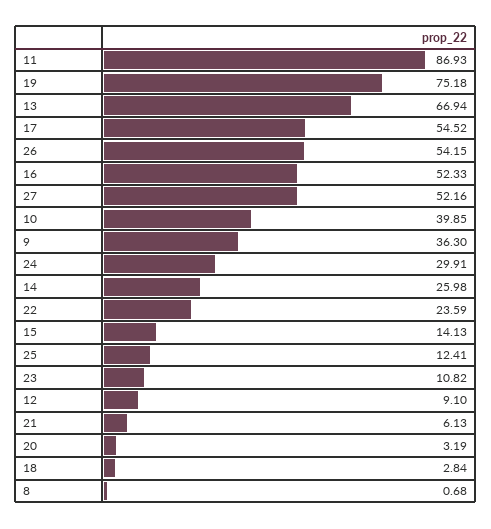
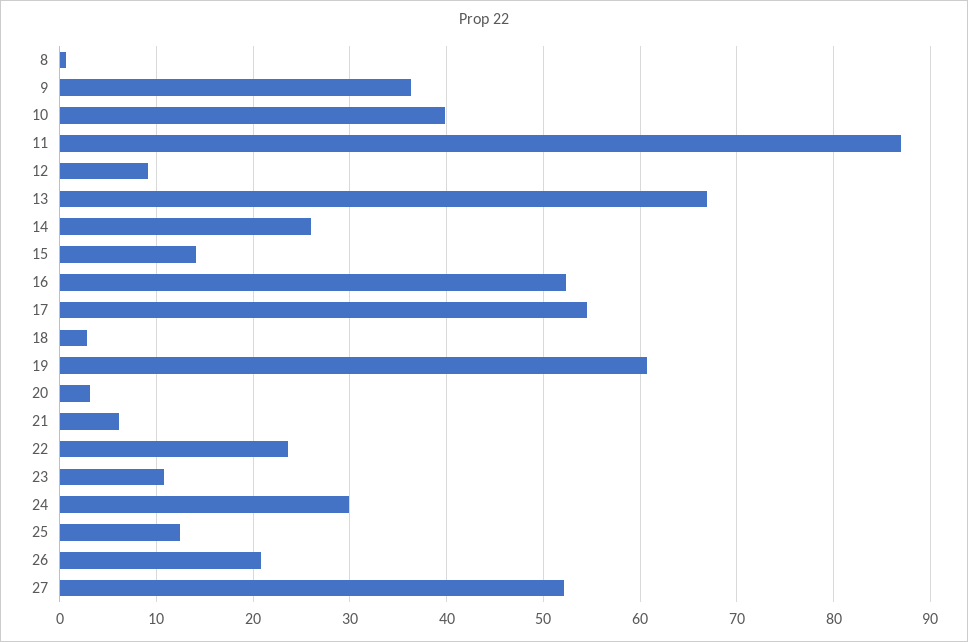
  {
    "11": 86.93,
-   "19": 75.18,
+   "19": 61,
    "13": 66.94,
    "17": 54.52,
-   "26": 54.15,
+   "26": 21,
    "16": 52.33,
    "27": 52.16,
    "10": 39.85,
    "9": 36.3,
    "24": 29.91,
    "14": 25.98,
    "22": 23.59,
    "15": 14.13,
    "25": 12.41,
    "23": 10.82,
    "12": 9.1,
    "21": 6.13,
    "20": 3.19,
    "18": 2.84,
    "8": 0.68
  }

